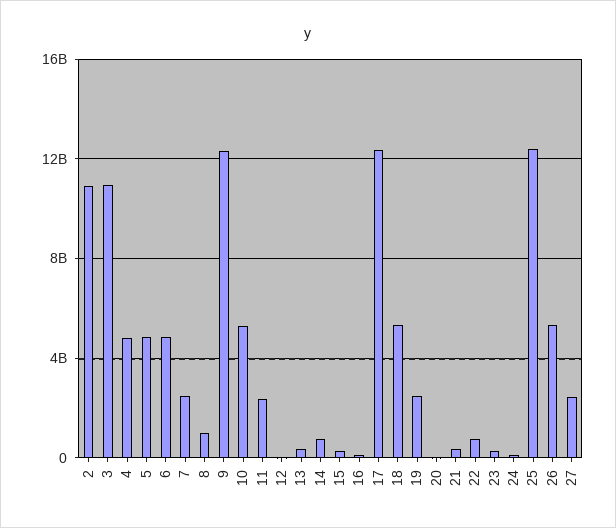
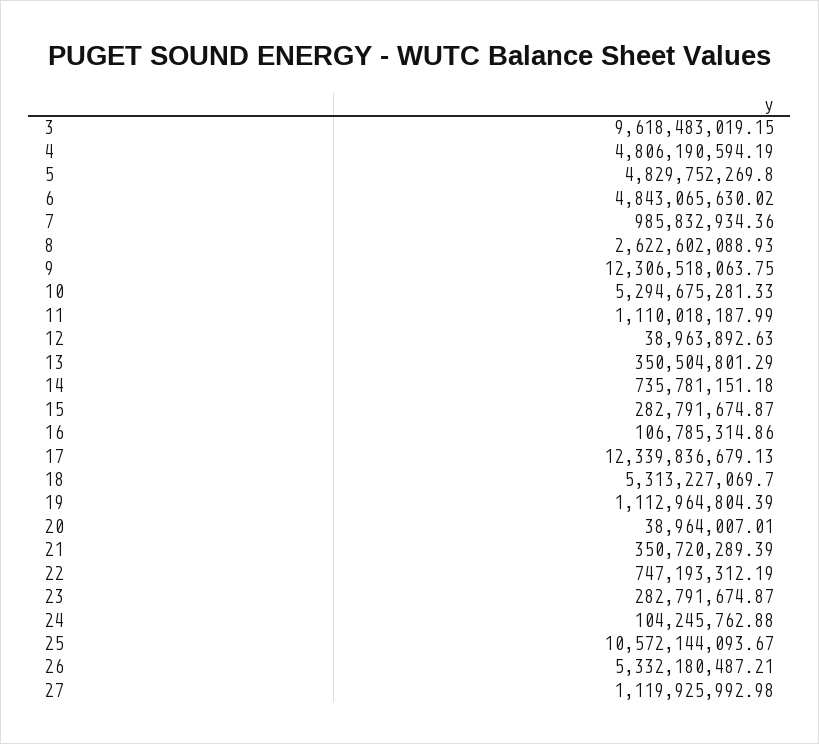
  {
-   "2": 11000000000,
-   "3": 11000000000,
+   "3": 9618483019.15,
    "4": 4806190594.19,
    "5": 4829752269.8,
    "6": 4843065630.02,
-   "7": 2500000000,
+   "7": 985832934.36,
-   "8": 1000000000,
+   "8": 2622602088.93,
    "9": 12306518063.75,
    "10": 5294675281.33,
-   "11": 2500000000,
+   "11": 1110018187.99,
    "12": 38963892.63,
    "13": 350504801.29,
    "14": 735781151.18,
    "15": 282791674.87,
    "16": 106785314.86,
    "17": 12339836679.13,
    "18": 5313227069.7,
-   "19": 2500000000,
+   "19": 1112964804.39,
    "20": 38964007.01,
    "21": 350720289.39,
    "22": 747193312.19,
    "23": 282791674.87,
    "24": 104245762.88,
-   "25": 12500000000,
+   "25": 10572144093.67,
    "26": 5332180487.21,
-   "27": 2500000000
+   "27": 1119925992.98
  }

